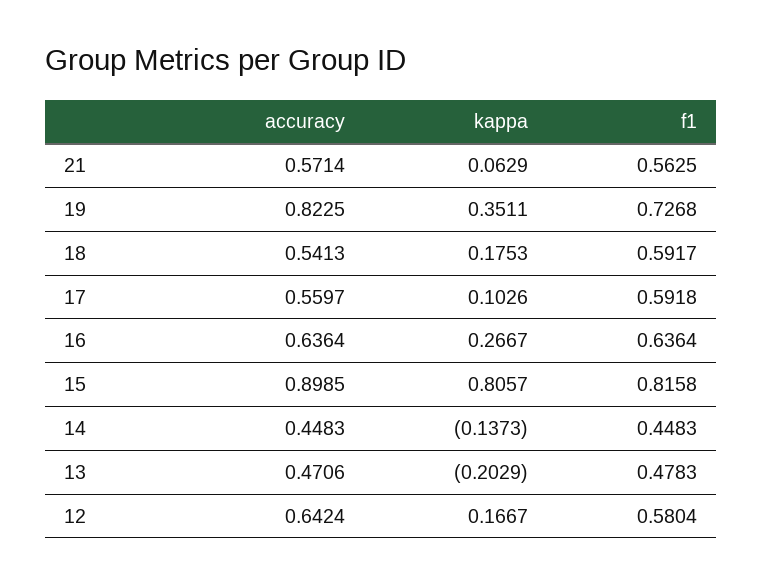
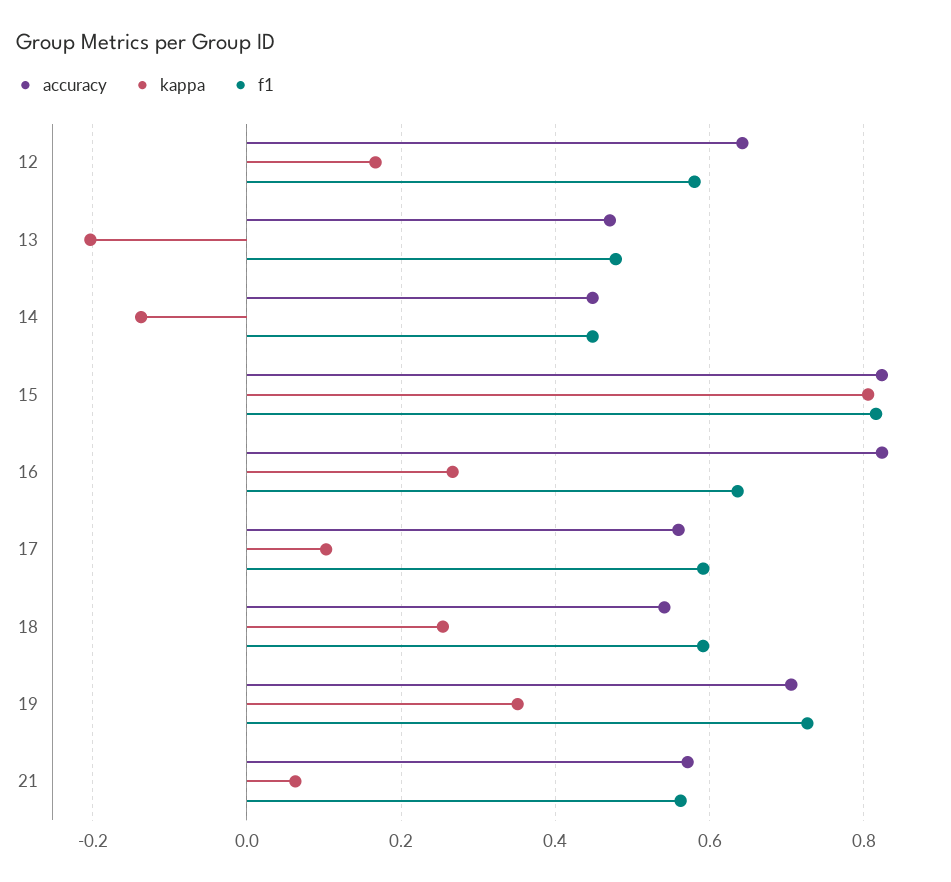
  {
    "accuracy": {
      "21": 0.5714,
-     "19": 0.8225,
+     "19": 0.7,
      "18": 0.5413,
      "17": 0.5597,
-     "16": 0.6364,
+     "16": 0.82,
-     "15": 0.8985,
+     "15": 0.82,
      "14": 0.4483,
      "13": 0.4706,
      "12": 0.6424
    },
    "kappa": {
      "21": 0.0629,
      "19": 0.3511,
-     "18": 0.1753,
+     "18": 0.26,
      "17": 0.1026,
      "16": 0.2667,
      "15": 0.8057,
      "14": -0.1373,
      "13": -0.2029,
      "12": 0.1667
    },
    "f1": {
      "21": 0.5625,
      "19": 0.7268,
      "18": 0.5917,
      "17": 0.5918,
      "16": 0.6364,
      "15": 0.8158,
      "14": 0.4483,
      "13": 0.4783,
      "12": 0.5804
    }
  }

